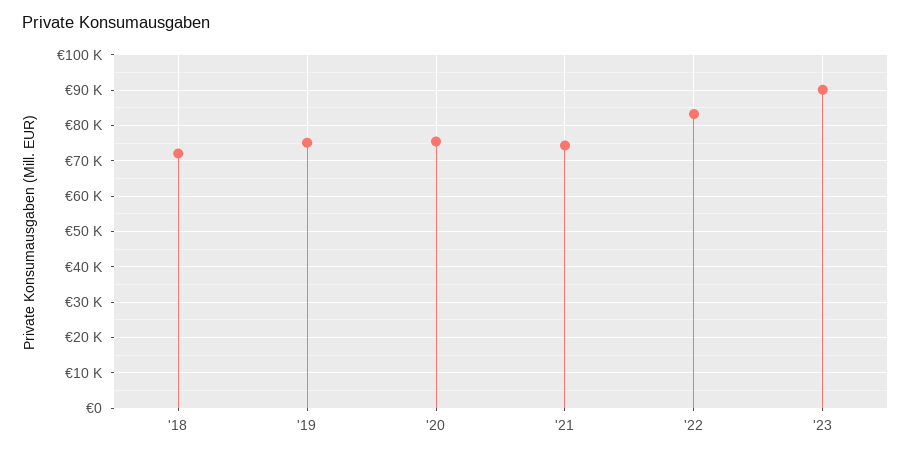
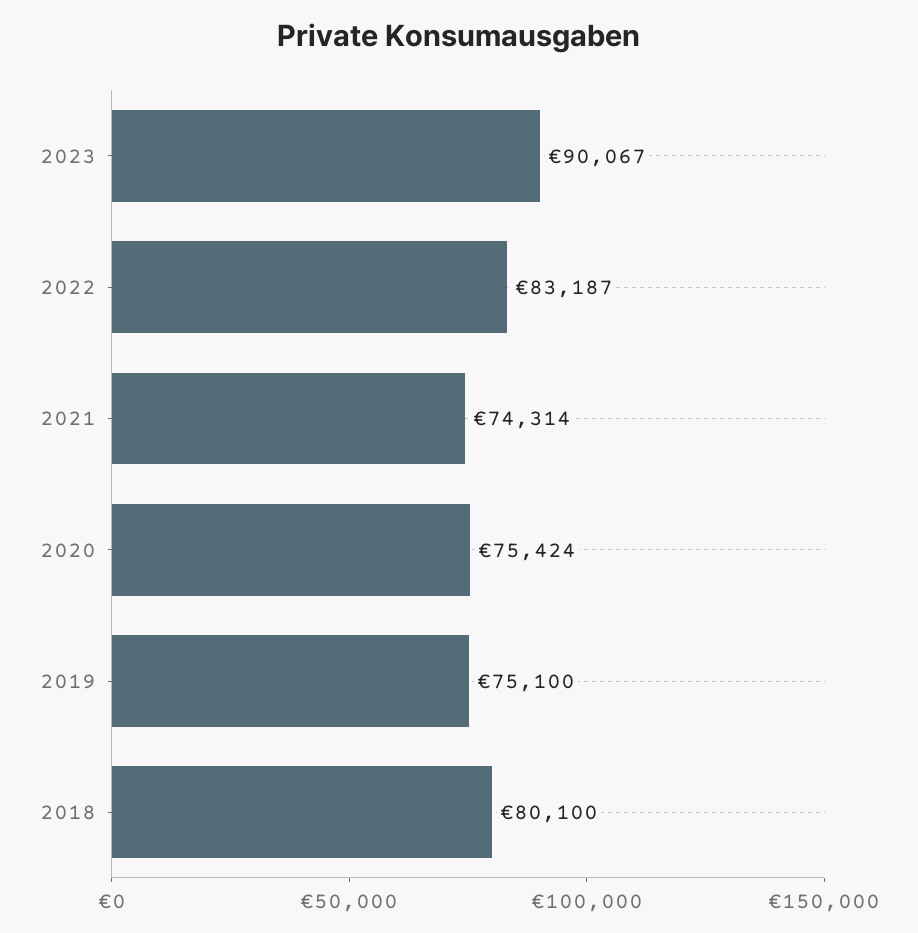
  {
-   "'18": 72000,
+   "'18": 80100,
    "'19": 75100,
    "'20": 75424,
    "'21": 74314,
    "'22": 83187,
    "'23": 90067
  }

